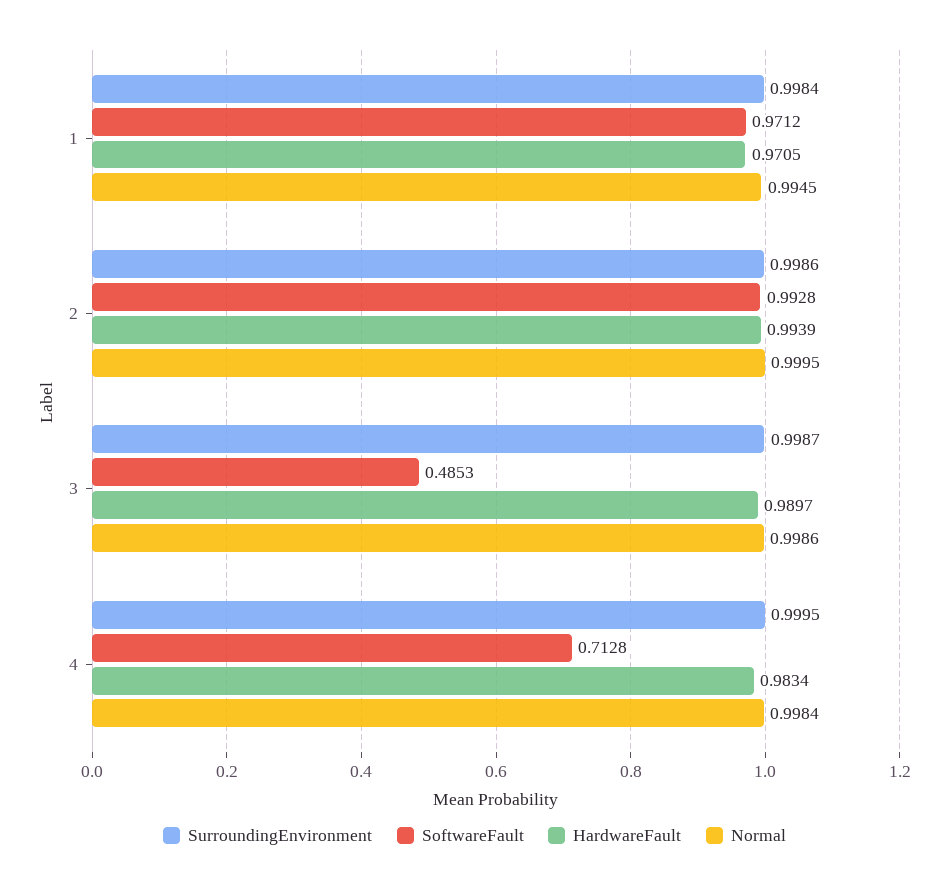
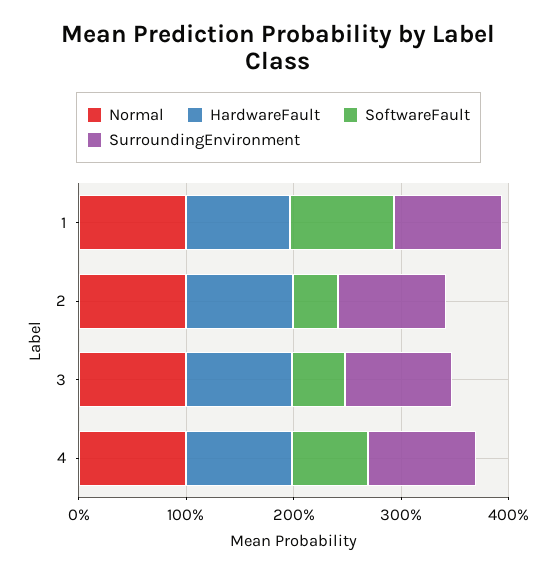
  {
    "SurroundingEnvironment": {
      "1": 0.9984,
      "2": 0.9986,
      "3": 0.9987,
      "4": 0.9995
    },
    "SoftwareFault": {
      "1": 0.9712,
-     "2": 0.9928,
+     "2": 0.4,
      "3": 0.4853,
      "4": 0.7128
    },
    "HardwareFault": {
      "1": 0.9705,
      "2": 0.9939,
      "3": 0.9897,
      "4": 0.9834
    },
    "Normal": {
      "1": 0.9945,
      "2": 0.9995,
      "3": 0.9986,
      "4": 0.9984
    }
  }

